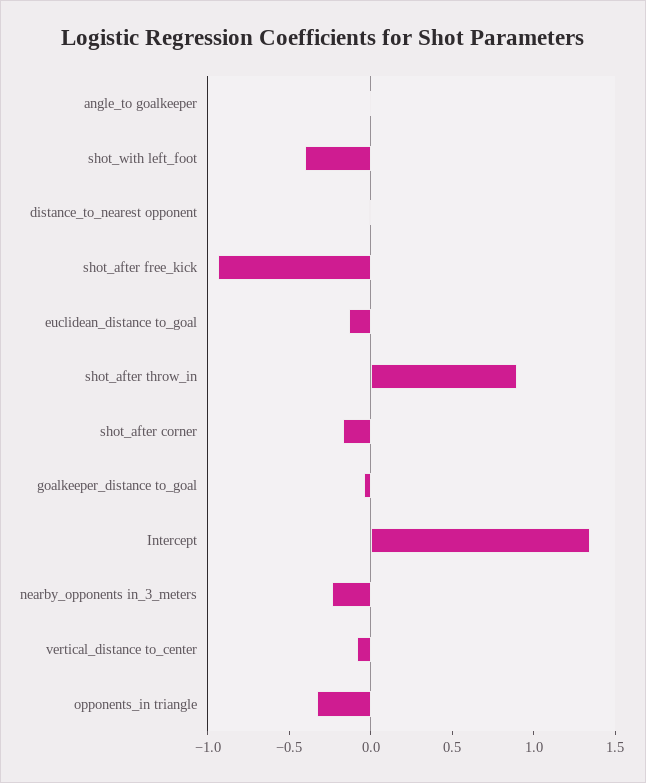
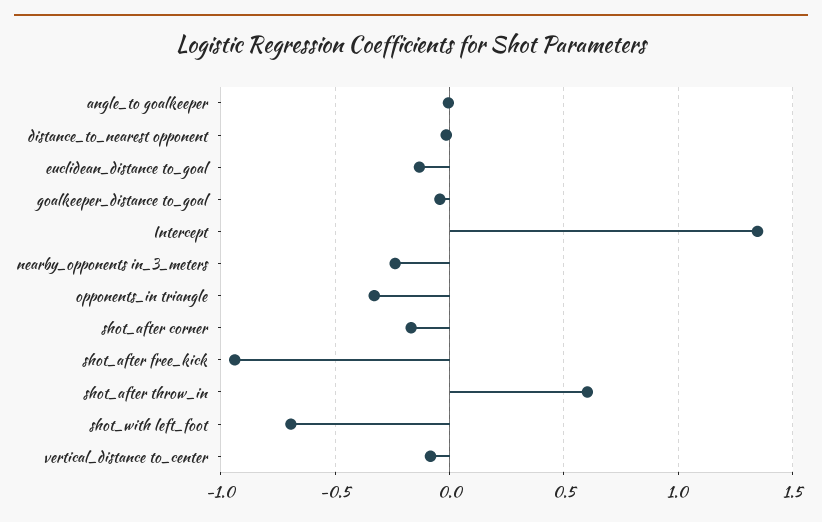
  {
    "angle_to goalkeeper": 0,
-   "shot_with left_foot": -0.4,
+   "shot_with left_foot": -0.7,
    "distance_to_nearest opponent": 0,
    "shot_after free_kick": -0.95,
    "euclidean_distance to_goal": -0.15,
-   "shot_after throw_in": 0.9,
+   "shot_after throw_in": 0.6,
    "shot_after corner": -0.15,
    "goalkeeper_distance to_goal": -0.05,
    "Intercept": 1.35,
    "nearby_opponents in_3_meters": -0.25,
    "vertical_distance to_center": -0.1,
    "opponents_in triangle": -0.35
  }

